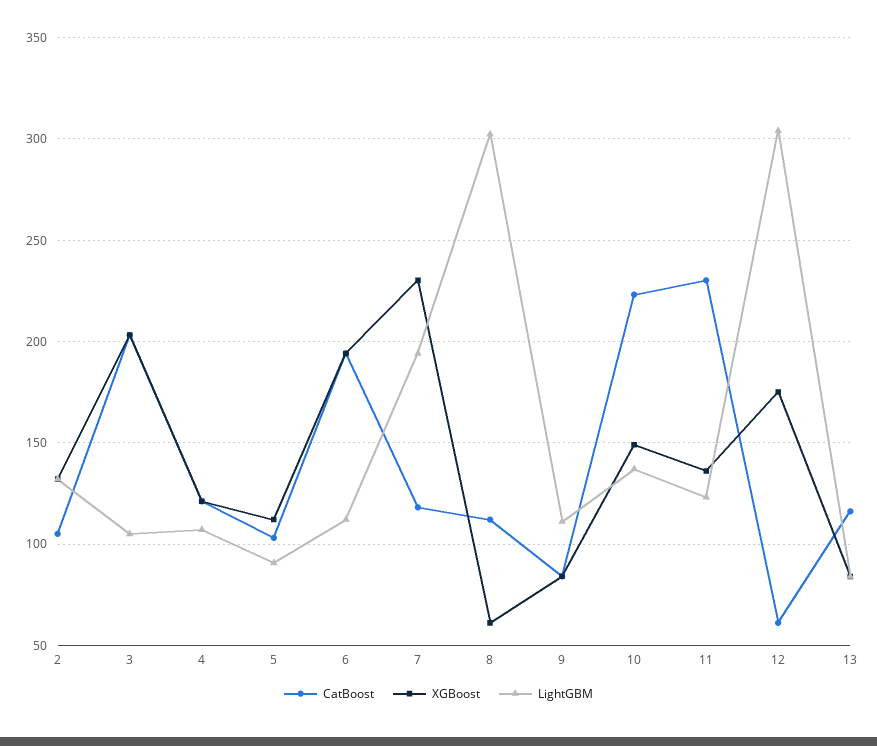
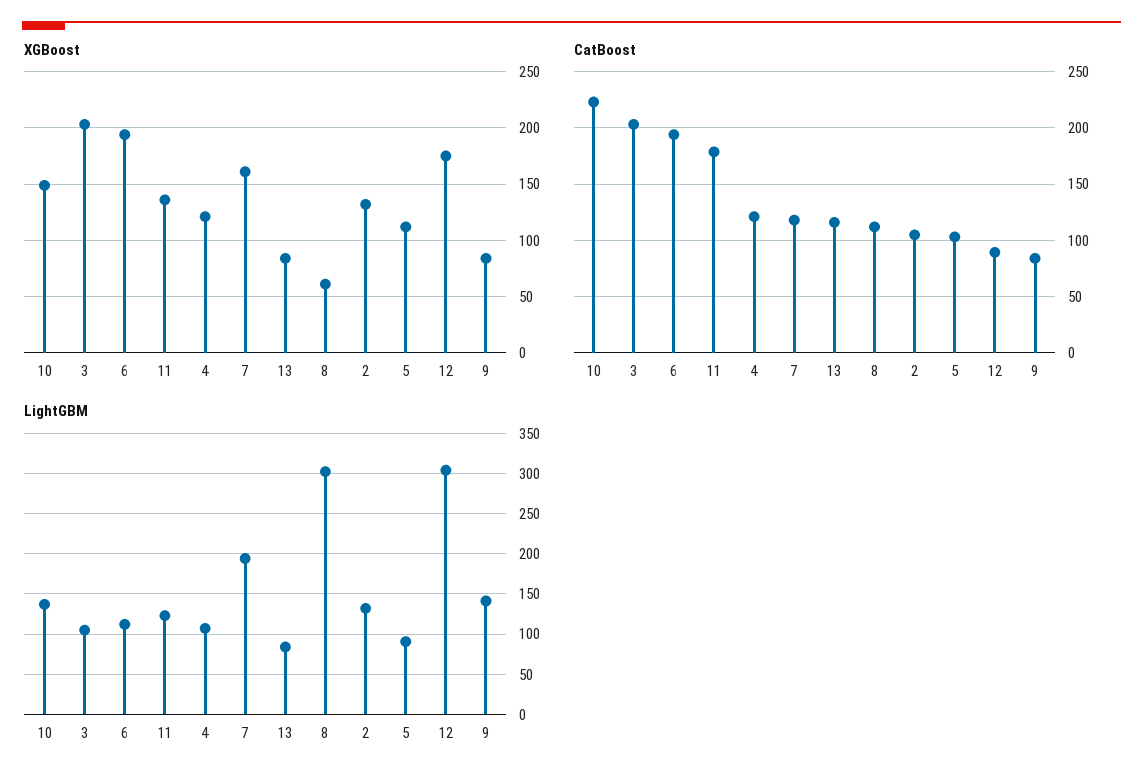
  {
    "CatBoost": {
      "2": 105,
      "3": 205,
      "4": 120,
      "5": 105,
      "6": 195,
      "7": 120,
      "8": 110,
      "9": 85,
      "10": 225,
-     "11": 230,
+     "11": 180,
-     "12": 60,
+     "12": 90,
      "13": 115
    },
    "XGBoost": {
      "2": 130,
      "3": 205,
      "4": 120,
      "5": 110,
      "6": 195,
-     "7": 230,
+     "7": 160,
      "8": 60,
      "9": 85,
      "10": 150,
      "11": 135,
      "12": 175,
      "13": 85
    },
    "LightGBM": {
      "2": 130,
      "3": 105,
      "4": 105,
      "5": 90,
      "6": 110,
      "7": 195,
      "8": 300,
-     "9": 110,
+     "9": 140,
      "10": 135,
      "11": 125,
      "12": 305,
      "13": 85
    }
  }

